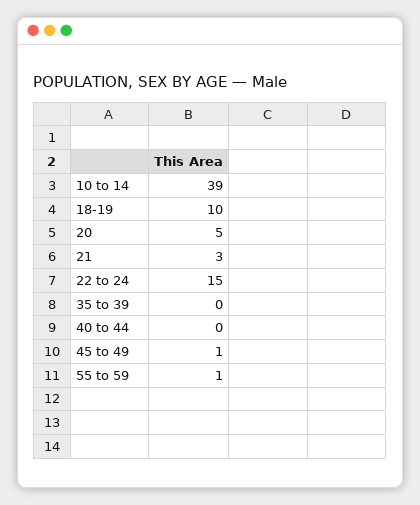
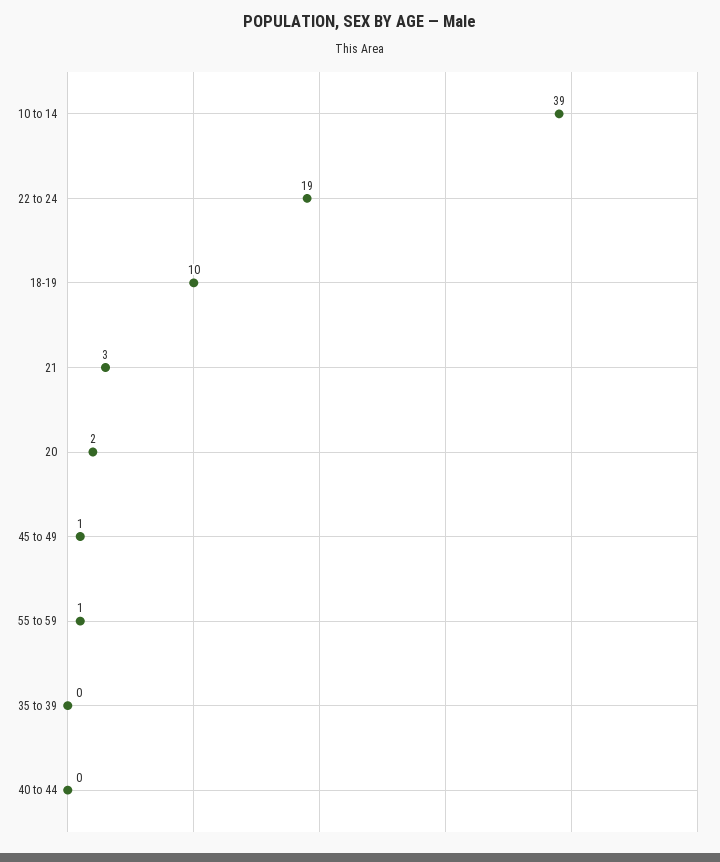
  {
    "10 to 14": 39,
    "18-19": 10,
-   "20": 5,
+   "20": 2,
    "21": 3,
-   "22 to 24": 15,
+   "22 to 24": 19,
    "35 to 39": 0,
    "40 to 44": 0,
    "45 to 49": 1,
    "55 to 59": 1
  }

